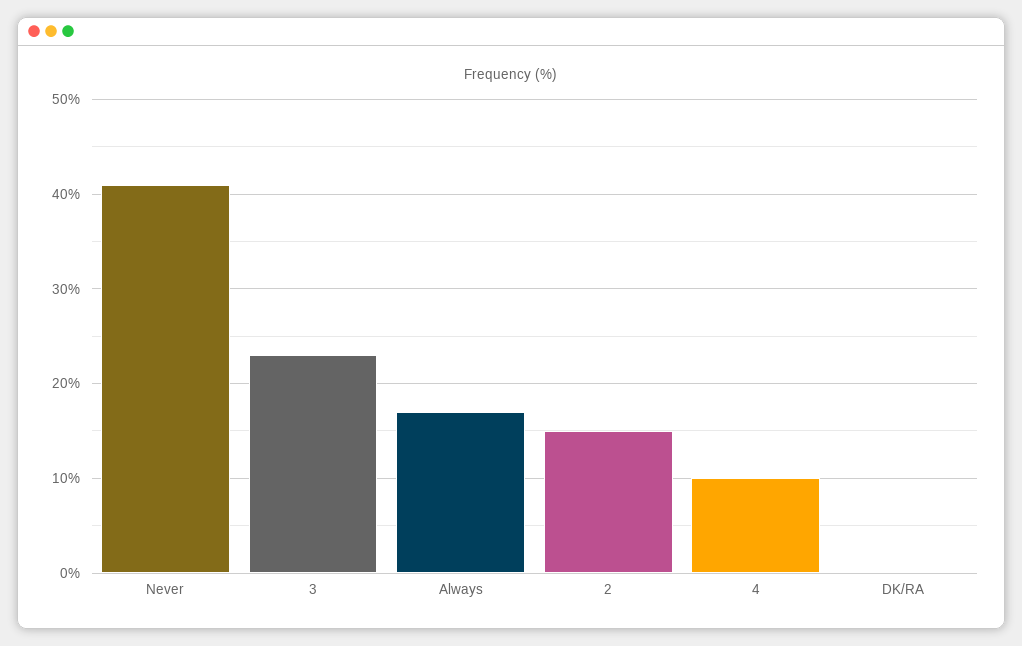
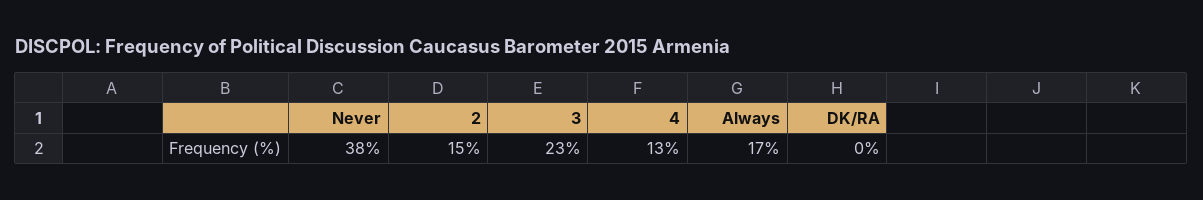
  {
-   "Never": 41,
+   "Never": 38,
    "3": 23,
    "Always": 17,
    "2": 15,
-   "4": 10,
+   "4": 13,
    "DK/RA": 0
  }

